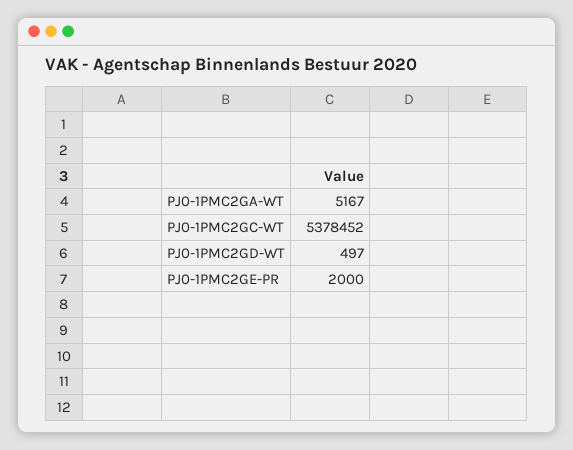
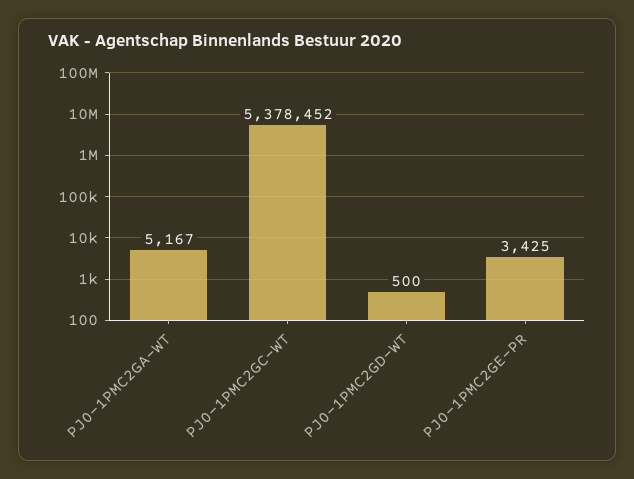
  {
    "PJ0-1PMC2GA-WT": 5167,
    "PJ0-1PMC2GC-WT": 5378452,
-   "PJ0-1PMC2GD-WT": 497,
+   "PJ0-1PMC2GD-WT": 500,
-   "PJ0-1PMC2GE-PR": 2000
+   "PJ0-1PMC2GE-PR": 3425
  }

